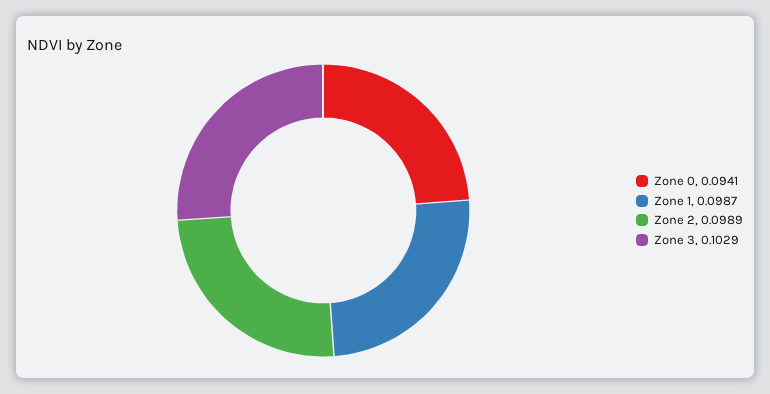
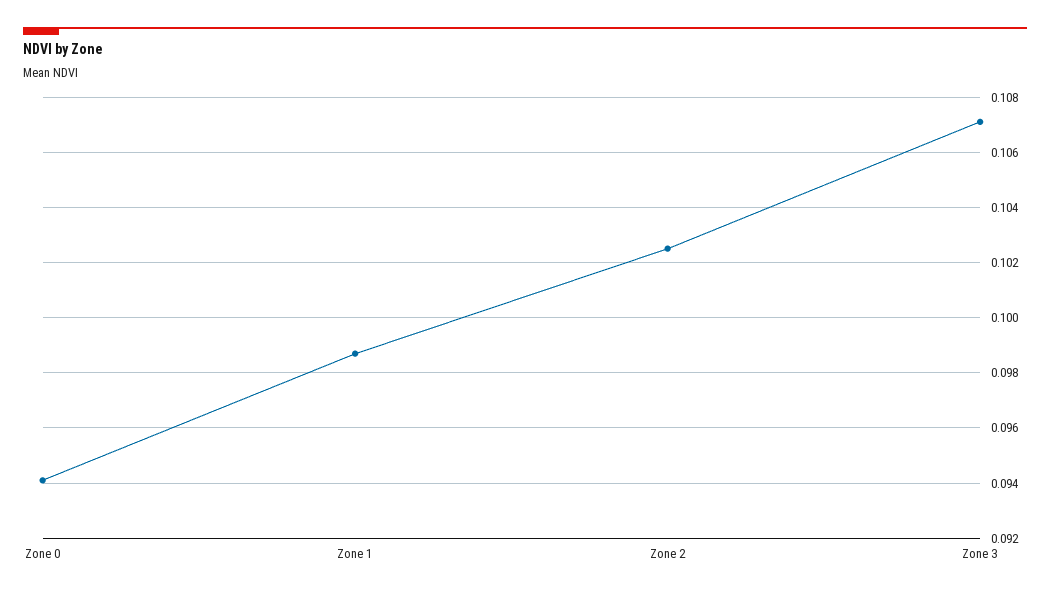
  {
    "Zone 0": 0.0941,
    "Zone 1": 0.0987,
-   "Zone 2": 0.0989,
+   "Zone 2": 0.1025,
-   "Zone 3": 0.1029
+   "Zone 3": 0.107
  }

